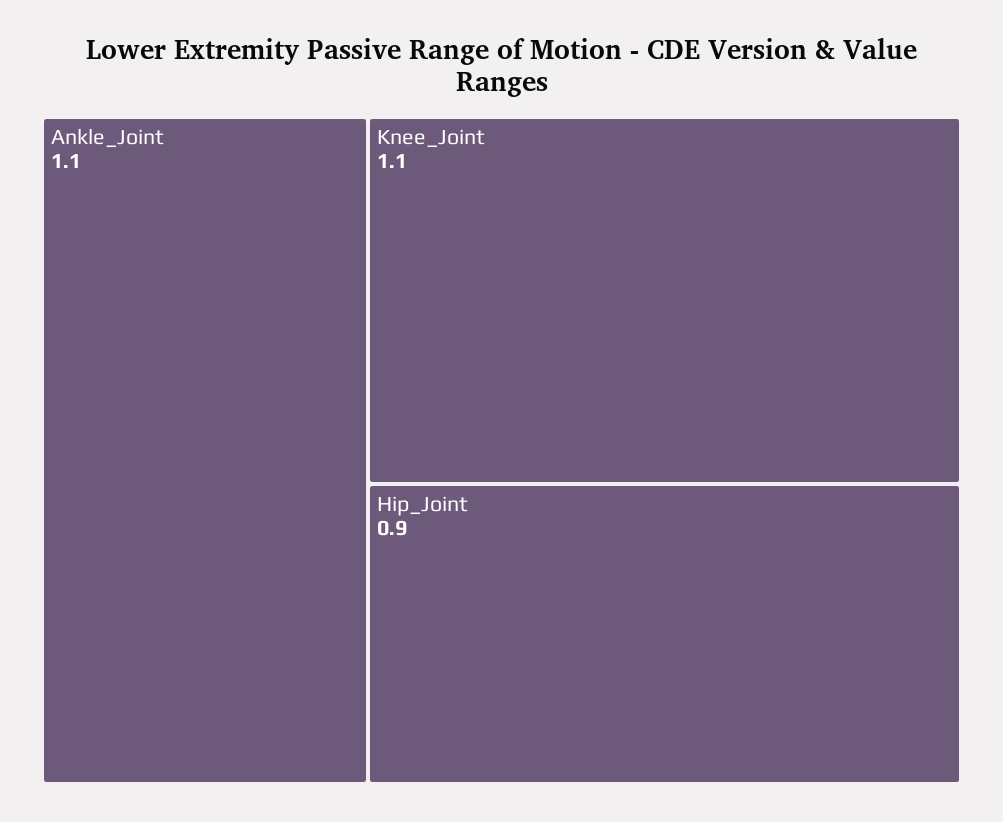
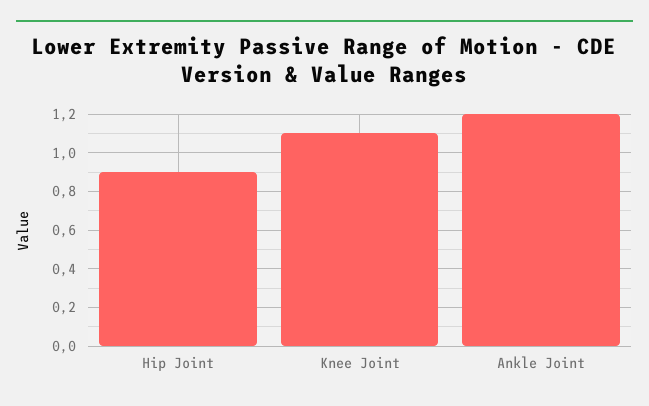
  {
-   "Ankle_Joint": 1.1,
+   "Ankle_Joint": 1.2,
    "Knee_Joint": 1.1,
    "Hip_Joint": 0.9
  }

